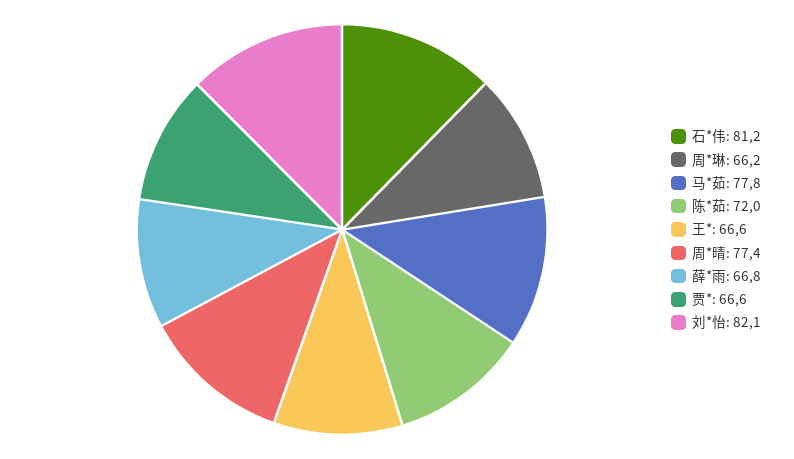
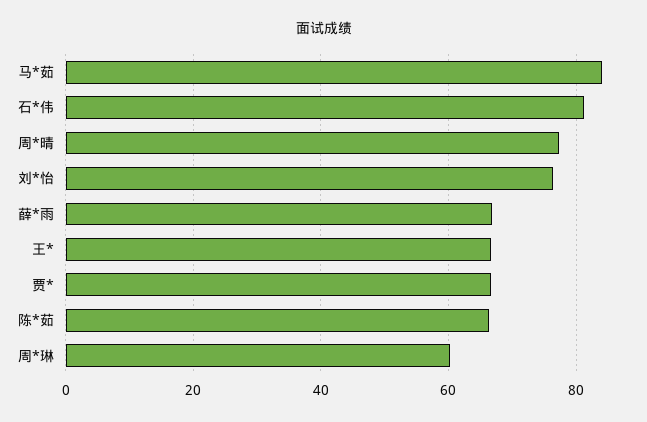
  {
    "石*伟": 81.2,
-   "周*琳": 66.2,
+   "周*琳": 60,
-   "马*茹": 77.8,
+   "马*茹": 84,
-   "陈*茹": 72,
+   "陈*茹": 66,
    "王*": 66.6,
    "周*晴": 77.4,
    "薛*雨": 66.8,
    "贾*": 66.6,
-   "刘*怡": 82.1
+   "刘*怡": 76
  }

